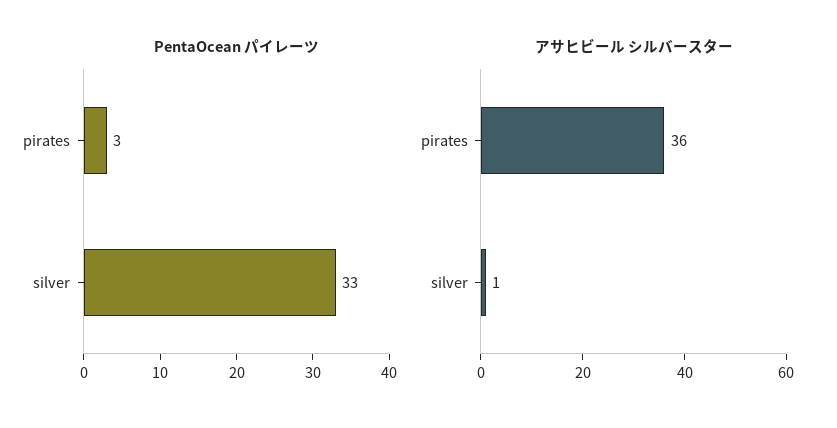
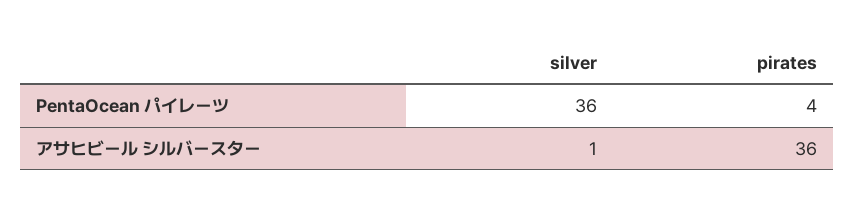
  {
    "PentaOcean パイレーツ": {
-     "pirates": 3,
+     "pirates": 4,
-     "silver": 33
+     "silver": 36
    },
    "アサヒビール シルバースター": {
      "pirates": 36,
      "silver": 1
    }
  }

